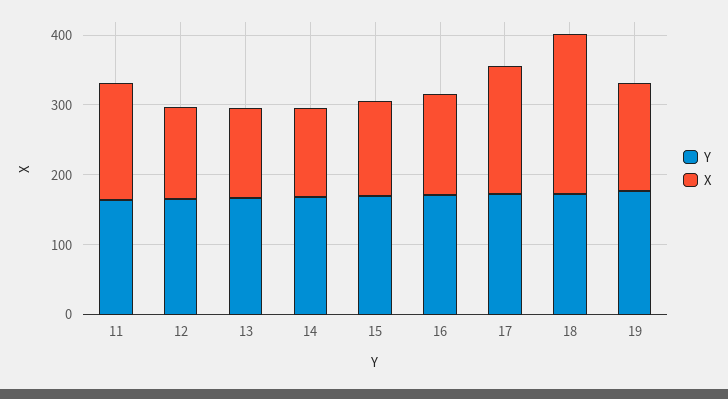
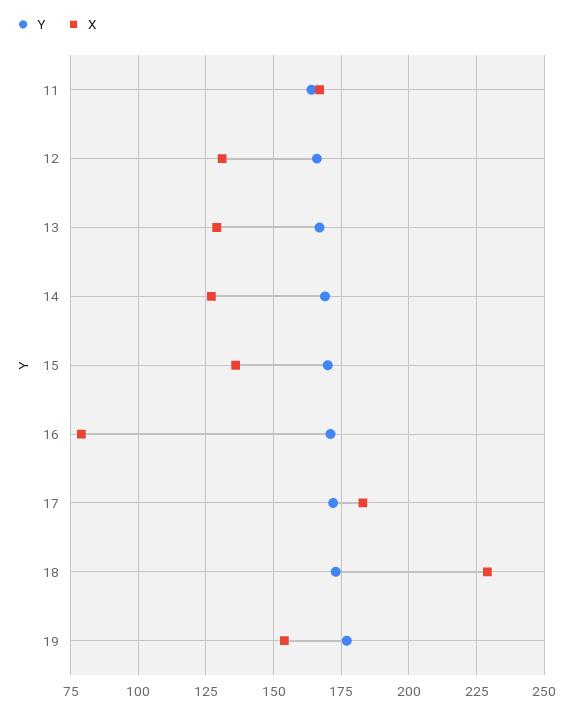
  {
    "Y": {
      "11": 165,
      "12": 165,
      "13": 165,
      "14": 170,
      "15": 170,
      "16": 170,
      "17": 170,
      "18": 175,
      "19": 175
    },
    "X": {
      "11": 165,
      "12": 130,
      "13": 130,
      "14": 125,
      "15": 135,
-     "16": 140,
+     "16": 80,
      "17": 185,
      "18": 230,
      "19": 155
    }
  }

